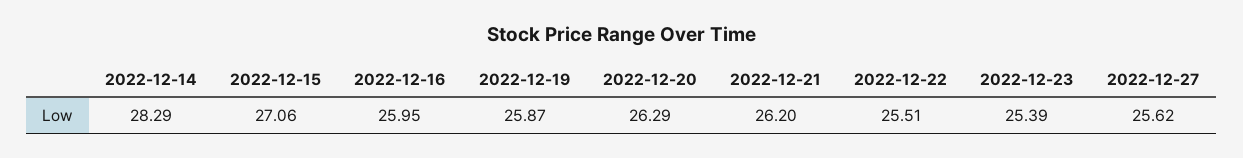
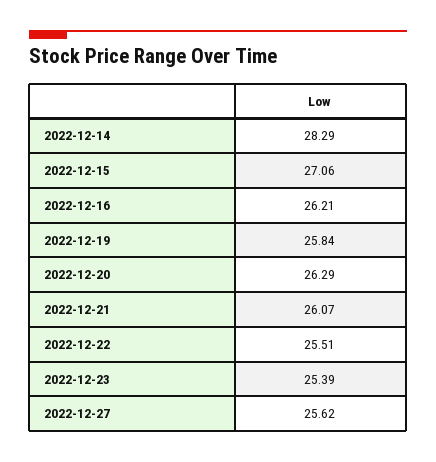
  {
    "2022-12-14": 28.29,
    "2022-12-15": 27.06,
-   "2022-12-16": 25.95,
+   "2022-12-16": 26.21,
-   "2022-12-19": 25.87,
+   "2022-12-19": 25.84,
    "2022-12-20": 26.29,
-   "2022-12-21": 26.2,
+   "2022-12-21": 26.07,
    "2022-12-22": 25.51,
    "2022-12-23": 25.39,
    "2022-12-27": 25.62
  }

